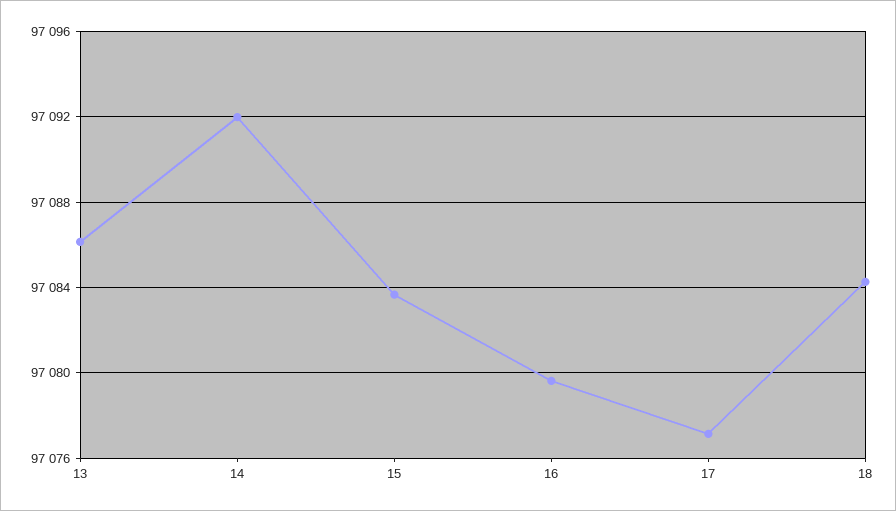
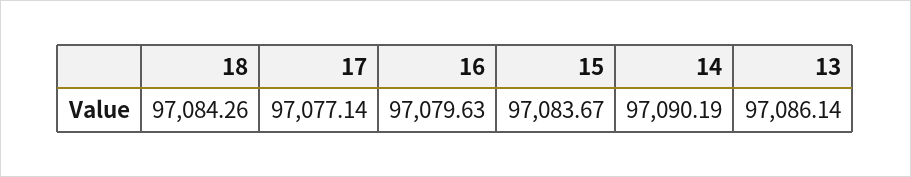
  {
    "13": 97086.14,
-   "14": 97092,
+   "14": 97090.19,
    "15": 97083.67,
    "16": 97079.63,
    "17": 97077.14,
    "18": 97084.26
  }

